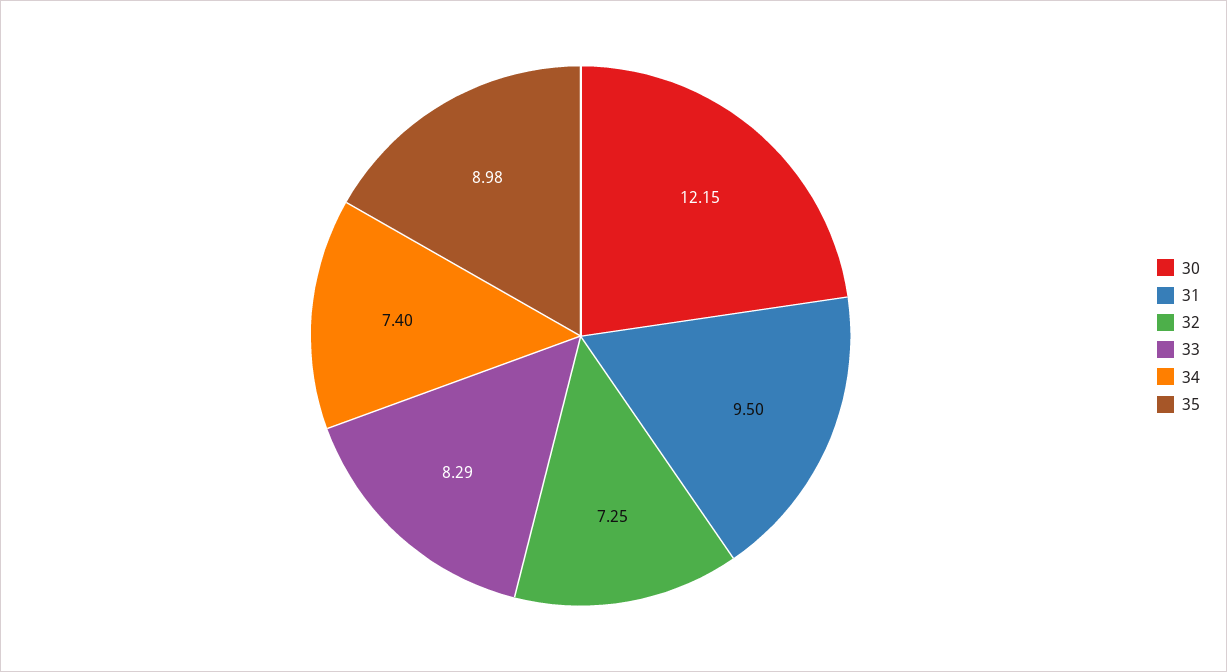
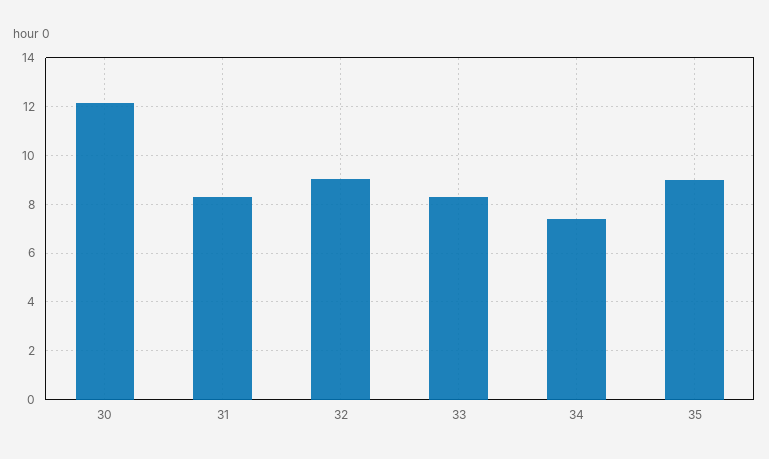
  {
    "30": 12.15,
-   "31": 9.5,
+   "31": 8.25,
-   "32": 7.25,
+   "32": 9,
    "33": 8.29,
    "34": 7.4,
    "35": 8.98
  }

